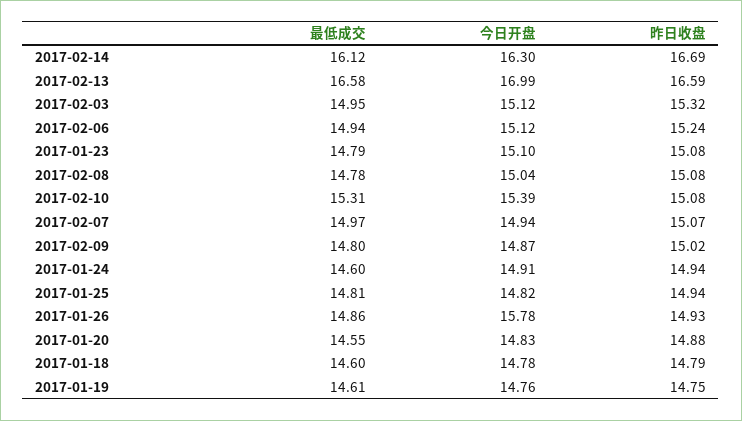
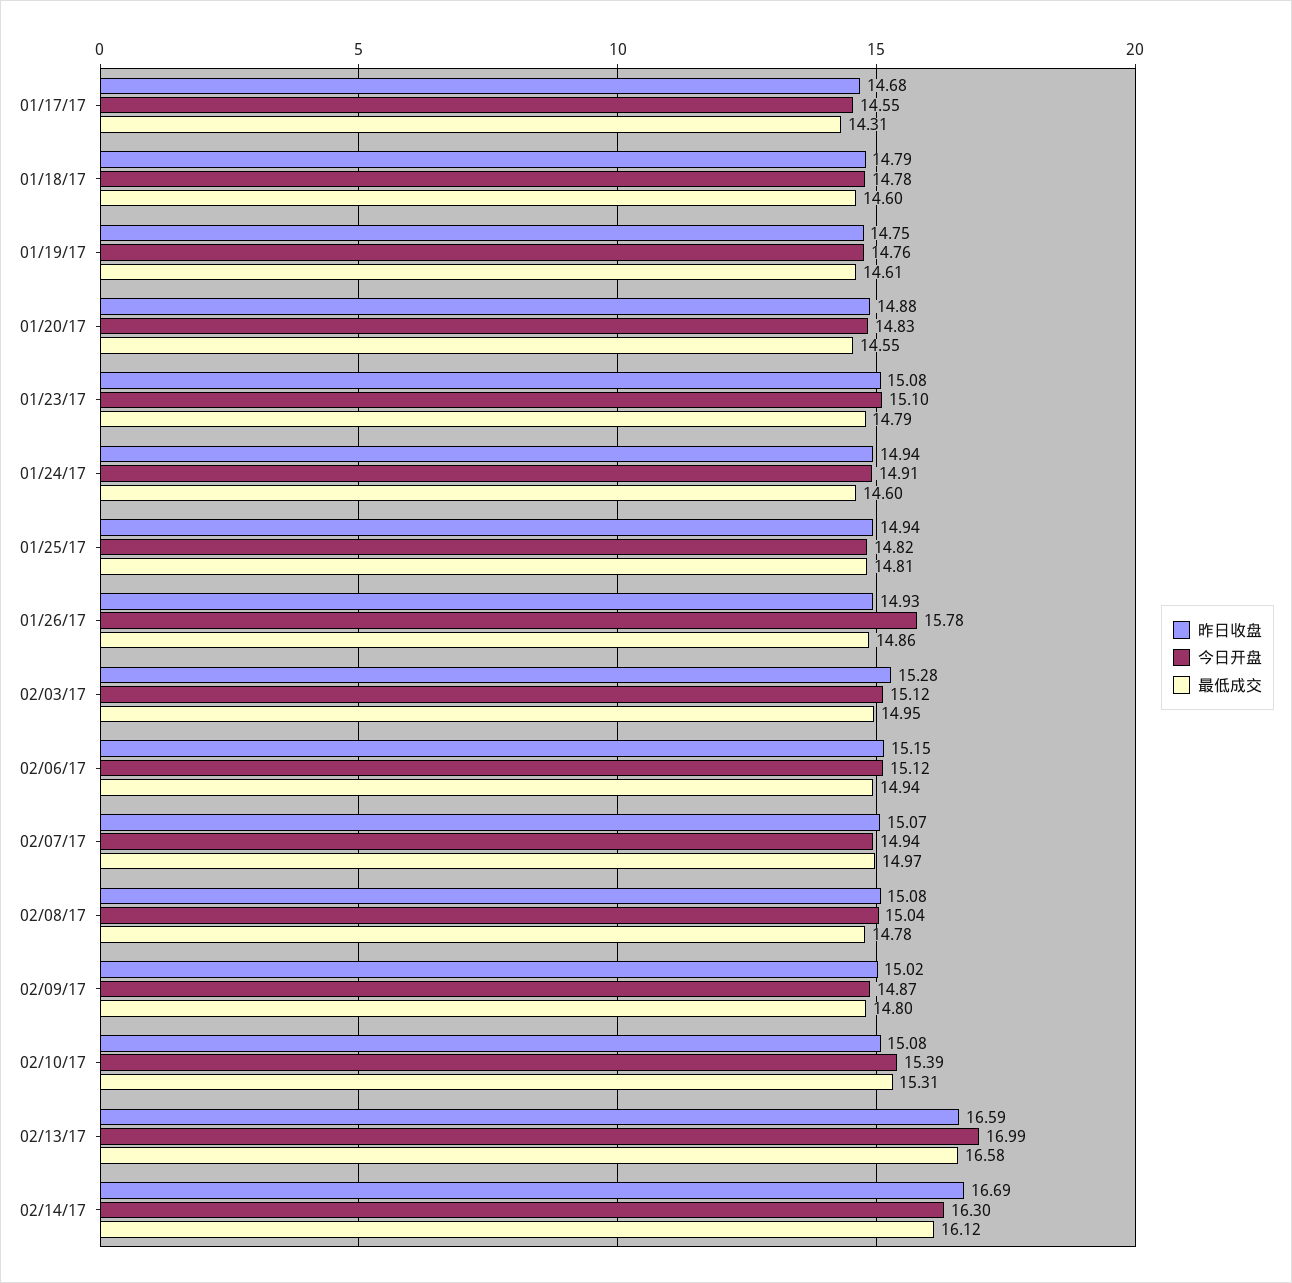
  {
    "最低成交": {
      "2017-02-14": 16.12,
      "2017-02-13": 16.58,
      "2017-02-03": 14.95,
      "2017-02-06": 14.94,
      "2017-01-23": 14.79,
      "2017-02-08": 14.78,
      "2017-02-10": 15.31,
      "2017-02-07": 14.97,
      "2017-02-09": 14.8,
      "2017-01-24": 14.6,
      "2017-01-25": 14.81,
      "2017-01-26": 14.86,
      "2017-01-20": 14.55,
      "2017-01-18": 14.6,
-     "2017-01-19": 14.61
+     "2017-01-19": 14.61,
+     "01/17/17": 14.31
    },
    "今日开盘": {
      "2017-02-14": 16.3,
      "2017-02-13": 16.99,
      "2017-02-03": 15.12,
      "2017-02-06": 15.12,
      "2017-01-23": 15.1,
      "2017-02-08": 15.04,
      "2017-02-10": 15.39,
      "2017-02-07": 14.94,
      "2017-02-09": 14.87,
      "2017-01-24": 14.91,
      "2017-01-25": 14.82,
      "2017-01-26": 15.78,
      "2017-01-20": 14.83,
      "2017-01-18": 14.78,
-     "2017-01-19": 14.76
+     "2017-01-19": 14.76,
+     "01/17/17": 14.55
    },
    "昨日收盘": {
      "2017-02-14": 16.69,
      "2017-02-13": 16.59,
-     "2017-02-03": 15.32,
+     "2017-02-03": 15.28,
-     "2017-02-06": 15.24,
+     "2017-02-06": 15.15,
      "2017-01-23": 15.08,
      "2017-02-08": 15.08,
      "2017-02-10": 15.08,
      "2017-02-07": 15.07,
      "2017-02-09": 15.02,
      "2017-01-24": 14.94,
      "2017-01-25": 14.94,
      "2017-01-26": 14.93,
      "2017-01-20": 14.88,
      "2017-01-18": 14.79,
-     "2017-01-19": 14.75
+     "2017-01-19": 14.75,
+     "01/17/17": 14.68
    }
  }

